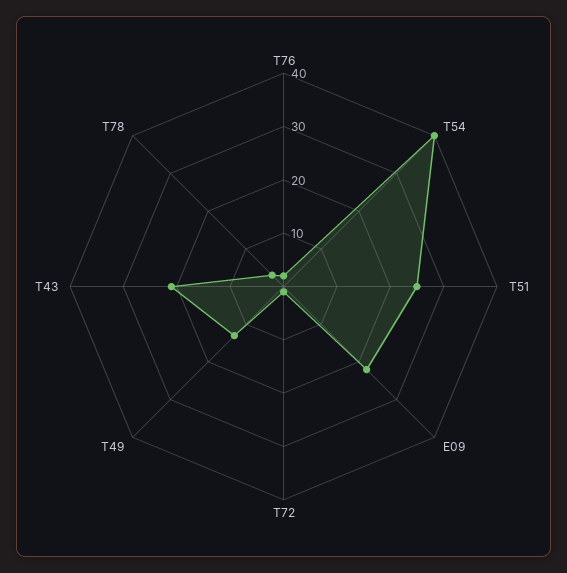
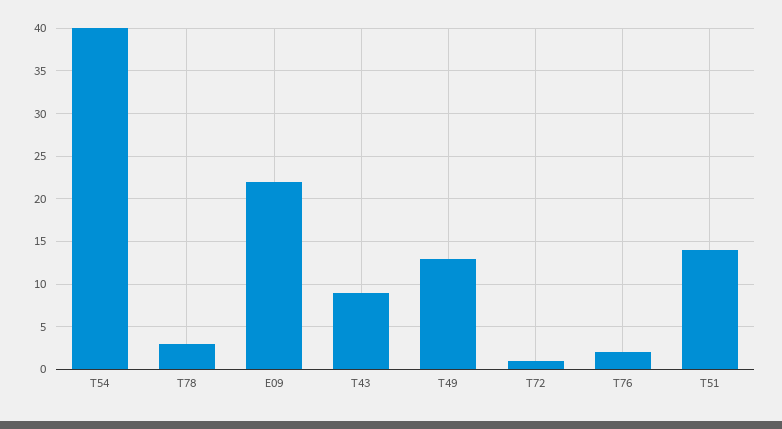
  {
    "T76": 2,
    "T54": 40,
-   "T51": 25,
+   "T51": 14,
    "E09": 22,
    "T72": 1,
    "T49": 13,
-   "T43": 20,
+   "T43": 9,
    "T78": 3
  }

